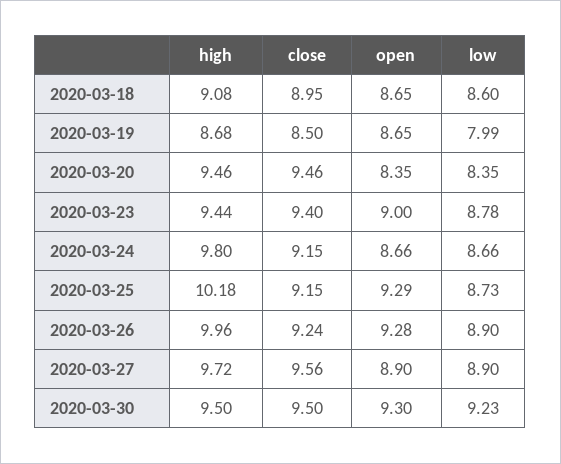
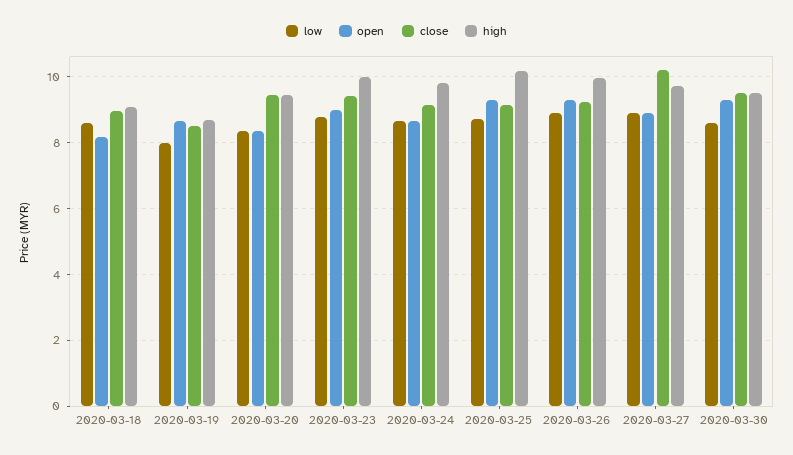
  {
    "high": {
      "2020-03-18": 9.08,
      "2020-03-19": 8.68,
      "2020-03-20": 9.46,
-     "2020-03-23": 9.44,
+     "2020-03-23": 10,
      "2020-03-24": 9.8,
      "2020-03-25": 10.18,
      "2020-03-26": 9.96,
      "2020-03-27": 9.72,
      "2020-03-30": 9.5
    },
    "close": {
      "2020-03-18": 8.95,
      "2020-03-19": 8.5,
      "2020-03-20": 9.46,
      "2020-03-23": 9.4,
      "2020-03-24": 9.15,
      "2020-03-25": 9.15,
      "2020-03-26": 9.24,
-     "2020-03-27": 9.56,
+     "2020-03-27": 10.2,
      "2020-03-30": 9.5
    },
    "open": {
-     "2020-03-18": 8.65,
+     "2020-03-18": 8.2,
      "2020-03-19": 8.65,
      "2020-03-20": 8.35,
      "2020-03-23": 9,
      "2020-03-24": 8.66,
      "2020-03-25": 9.29,
      "2020-03-26": 9.28,
      "2020-03-27": 8.9,
      "2020-03-30": 9.3
    },
    "low": {
      "2020-03-18": 8.6,
      "2020-03-19": 7.99,
      "2020-03-20": 8.35,
      "2020-03-23": 8.78,
      "2020-03-24": 8.66,
      "2020-03-25": 8.73,
      "2020-03-26": 8.9,
      "2020-03-27": 8.9,
-     "2020-03-30": 9.23
+     "2020-03-30": 8.6
    }
  }

